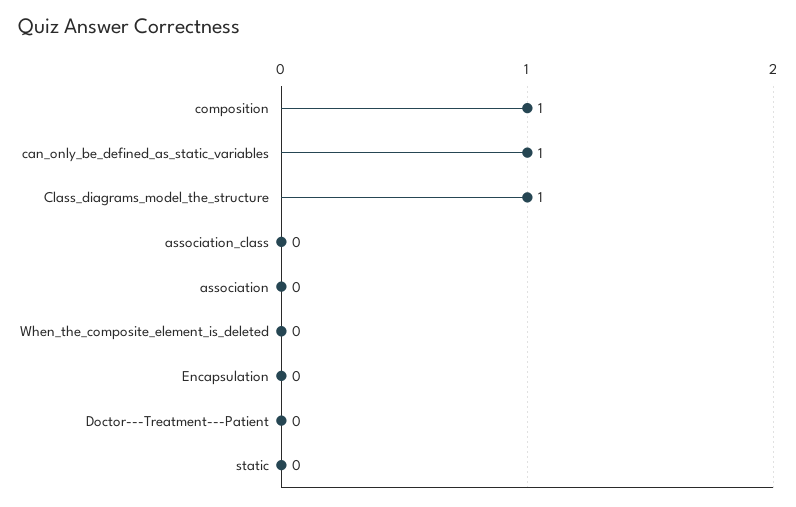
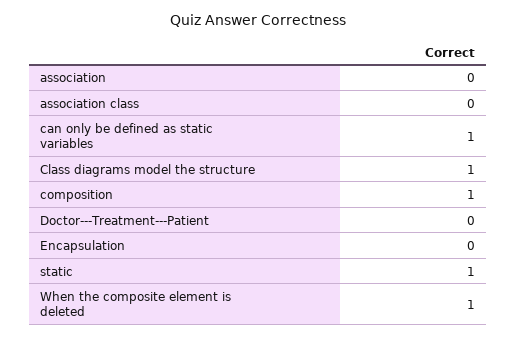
  {
    "composition": 1,
    "can_only_be_defined_as_static_variables": 1,
    "Class_diagrams_model_the_structure": 1,
    "association_class": 0,
    "association": 0,
-   "When_the_composite_element_is_deleted": 0,
+   "When_the_composite_element_is_deleted": 1,
    "Encapsulation": 0,
    "Doctor---Treatment---Patient": 0,
-   "static": 0
+   "static": 1
  }

